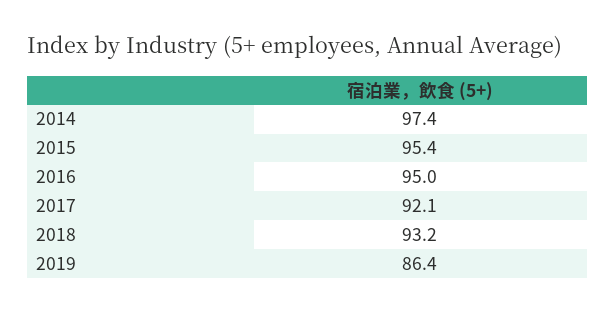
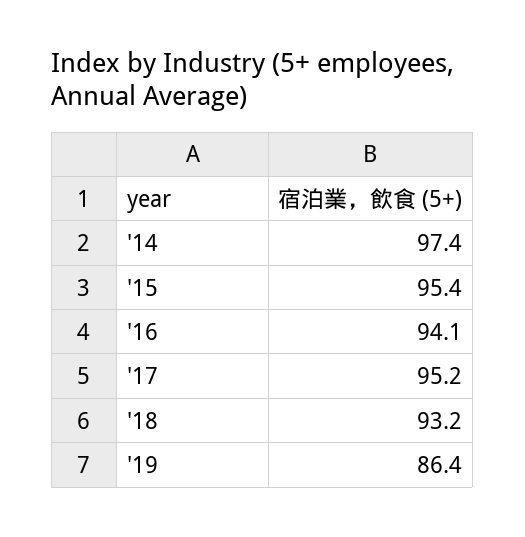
  {
    "2014": 97.4,
    "2015": 95.4,
-   "2016": 95,
+   "2016": 94.1,
-   "2017": 92.1,
+   "2017": 95.2,
    "2018": 93.2,
    "2019": 86.4
  }

